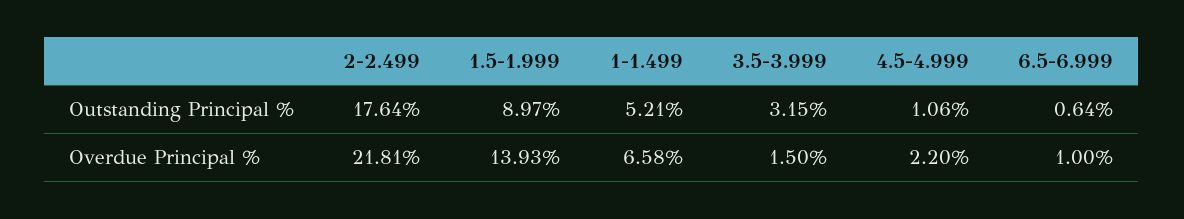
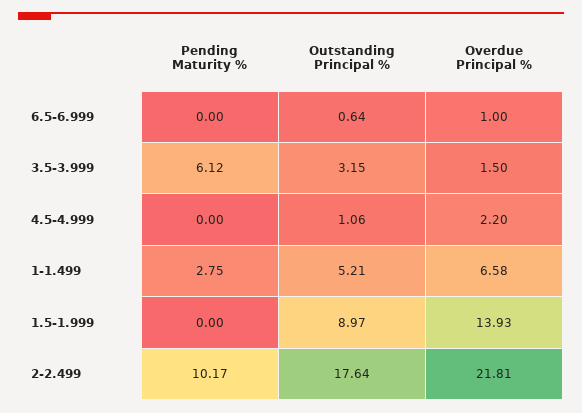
  {
    "2-2.499": {
      "Outstanding Principal %": 17.64,
-     "Overdue Principal %": 21.81
+     "Overdue Principal %": 21.81,
+     "Pending Maturity %": 10.17
    },
    "1.5-1.999": {
      "Outstanding Principal %": 8.97,
-     "Overdue Principal %": 13.93
+     "Overdue Principal %": 13.93,
+     "Pending Maturity %": 0
    },
    "1-1.499": {
      "Outstanding Principal %": 5.21,
-     "Overdue Principal %": 6.58
+     "Overdue Principal %": 6.58,
+     "Pending Maturity %": 2.75
    },
    "3.5-3.999": {
      "Outstanding Principal %": 3.15,
-     "Overdue Principal %": 1.5
+     "Overdue Principal %": 1.5,
+     "Pending Maturity %": 6.12
    },
    "4.5-4.999": {
      "Outstanding Principal %": 1.06,
-     "Overdue Principal %": 2.2
+     "Overdue Principal %": 2.2,
+     "Pending Maturity %": 0
    },
    "6.5-6.999": {
      "Outstanding Principal %": 0.64,
-     "Overdue Principal %": 1
+     "Overdue Principal %": 1,
+     "Pending Maturity %": 0
    }
  }

